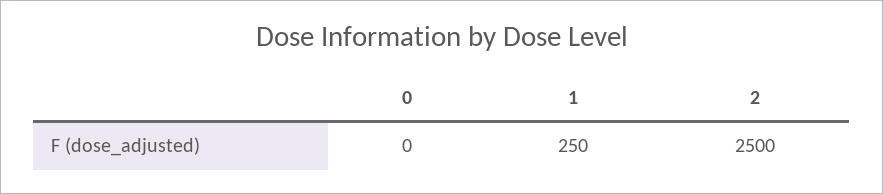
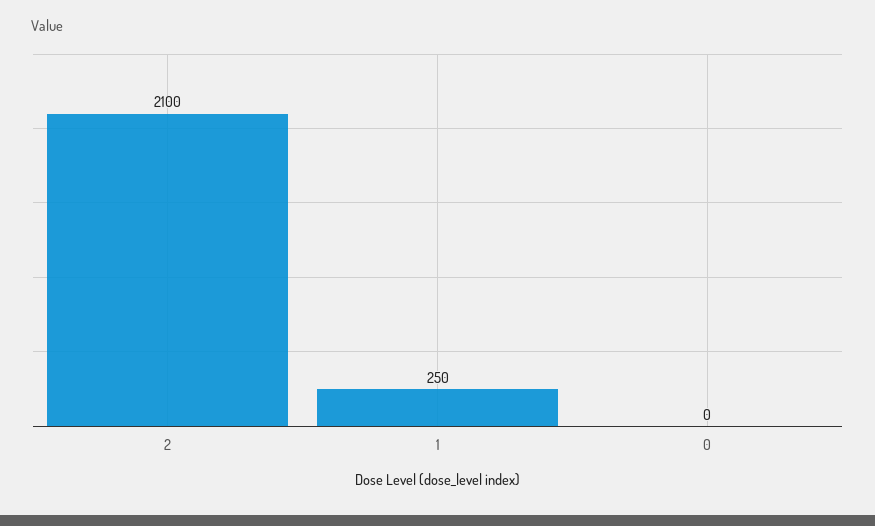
  {
    "0": 0,
    "1": 250,
-   "2": 2500
+   "2": 2100
  }

